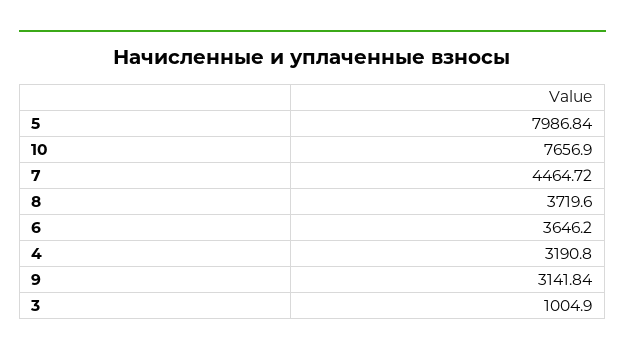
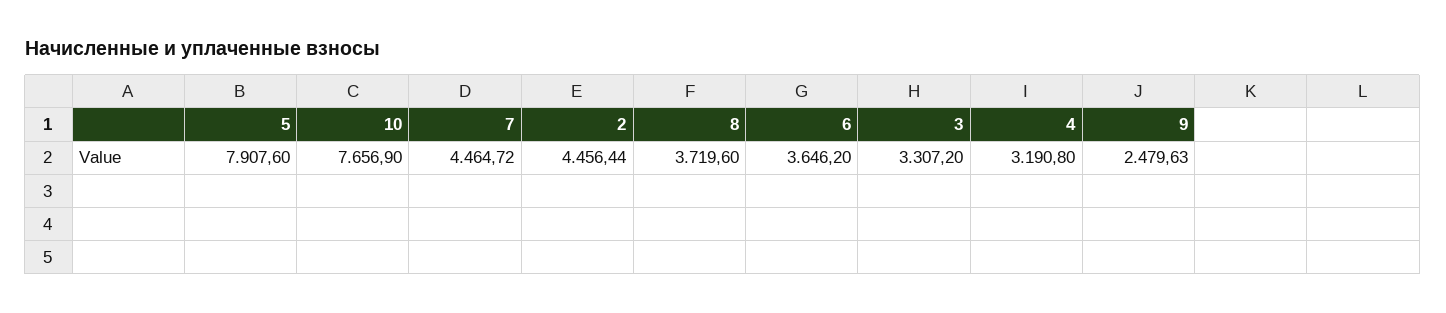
  {
-   "5": 7986.84,
+   "5": 7907.6,
    "10": 7656.9,
    "7": 4464.72,
    "8": 3719.6,
    "6": 3646.2,
    "4": 3190.8,
-   "9": 3141.84,
+   "9": 2479.63,
-   "3": 1004.9
+   "3": 3307.2,
+   "2": 4456.44
  }

